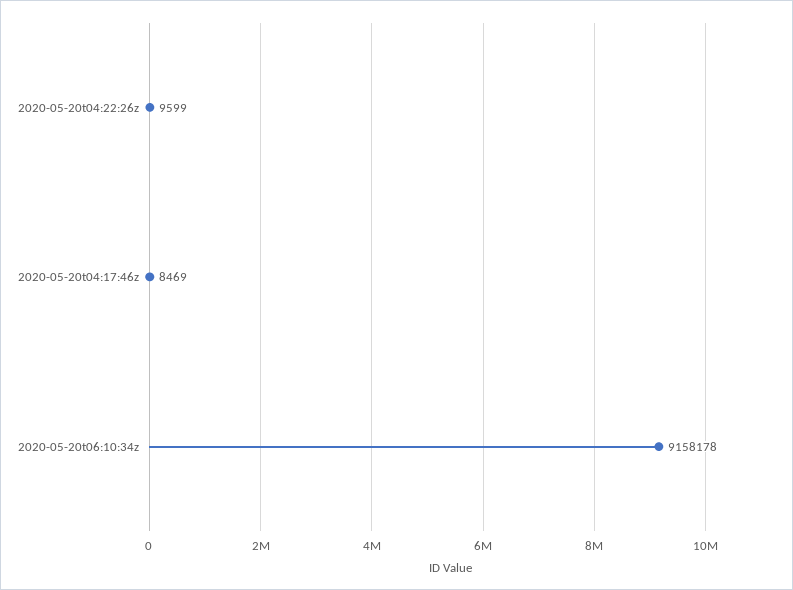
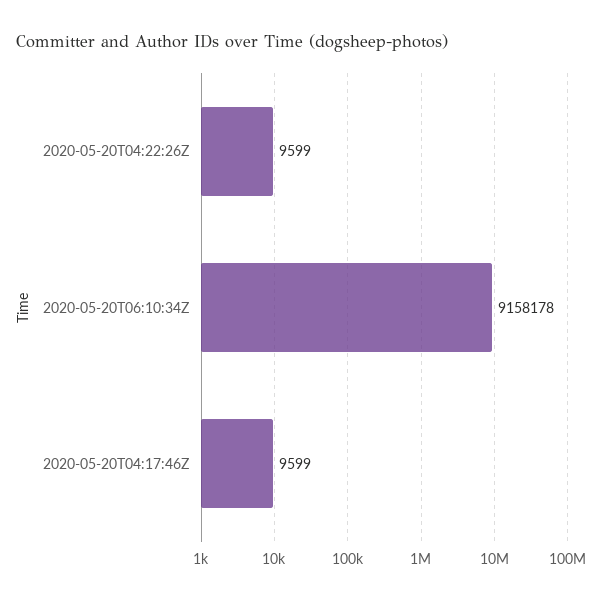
  {
    "2020-05-20t04:22:26z": 9599,
-   "2020-05-20t04:17:46z": 8469,
+   "2020-05-20t04:17:46z": 9599,
    "2020-05-20t06:10:34z": 9158178
  }

